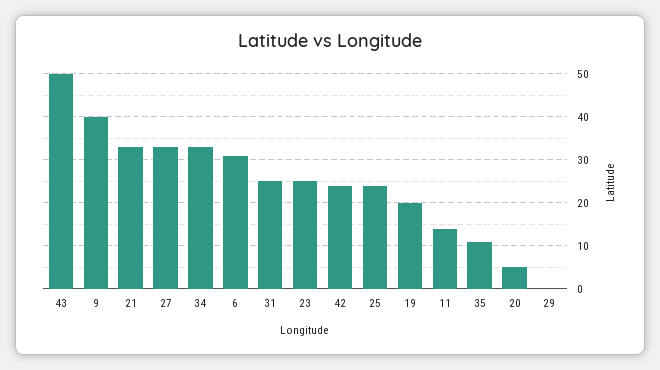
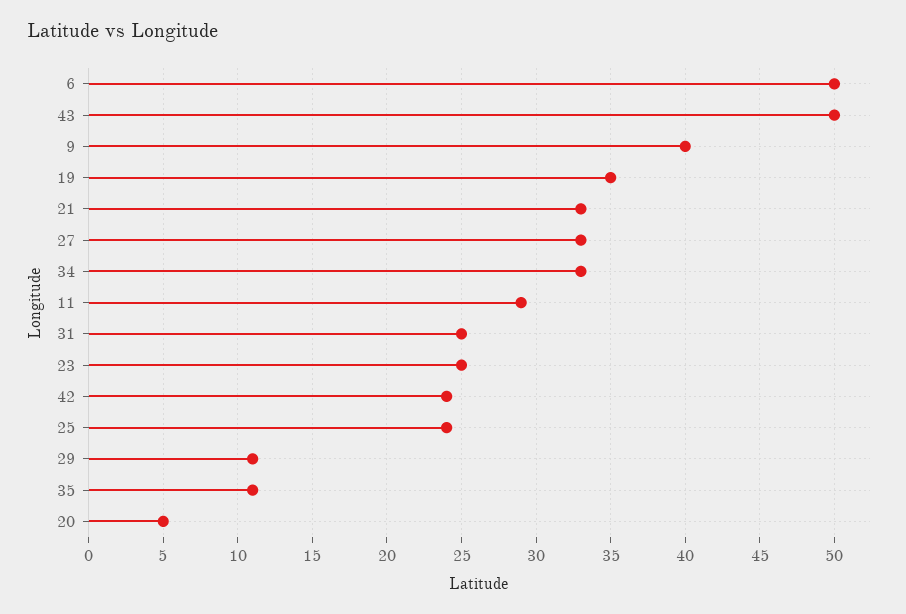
  {
    "43": 50,
    "9": 40,
    "21": 33,
    "27": 33,
    "34": 33,
-   "6": 30,
+   "6": 50,
    "31": 25,
    "23": 25,
    "42": 24,
    "25": 24,
-   "19": 20,
+   "19": 35,
-   "11": 15,
+   "11": 29,
    "35": 11,
    "20": 5,
-   "29": 0
+   "29": 11
  }

